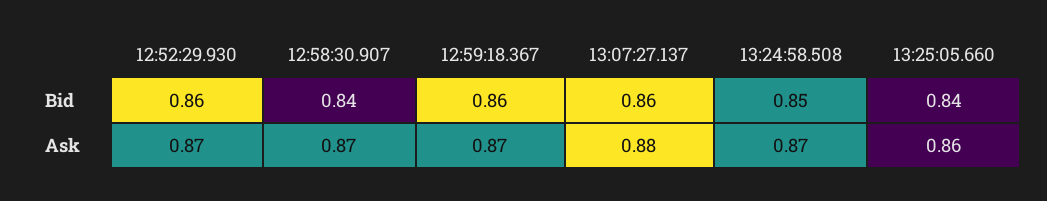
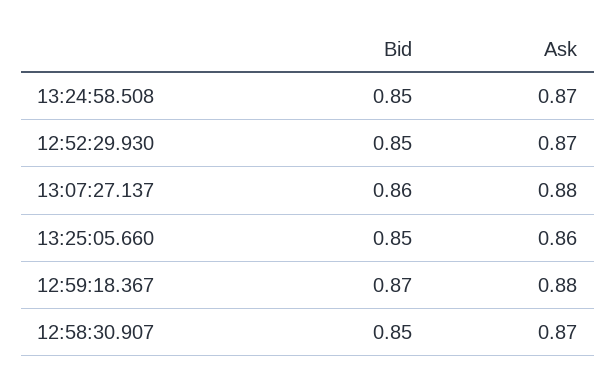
  {
    "12:52:29.930": {
-     "Bid": 0.86,
+     "Bid": 0.85,
      "Ask": 0.87
    },
    "12:58:30.907": {
-     "Bid": 0.84,
+     "Bid": 0.85,
      "Ask": 0.87
    },
    "12:59:18.367": {
-     "Bid": 0.86,
+     "Bid": 0.87,
-     "Ask": 0.87
+     "Ask": 0.88
    },
    "13:07:27.137": {
      "Bid": 0.86,
      "Ask": 0.88
    },
    "13:24:58.508": {
      "Bid": 0.85,
      "Ask": 0.87
    },
    "13:25:05.660": {
-     "Bid": 0.84,
+     "Bid": 0.85,
      "Ask": 0.86
    }
  }

